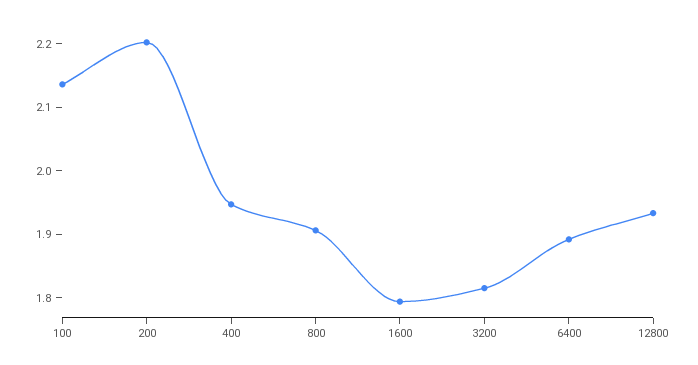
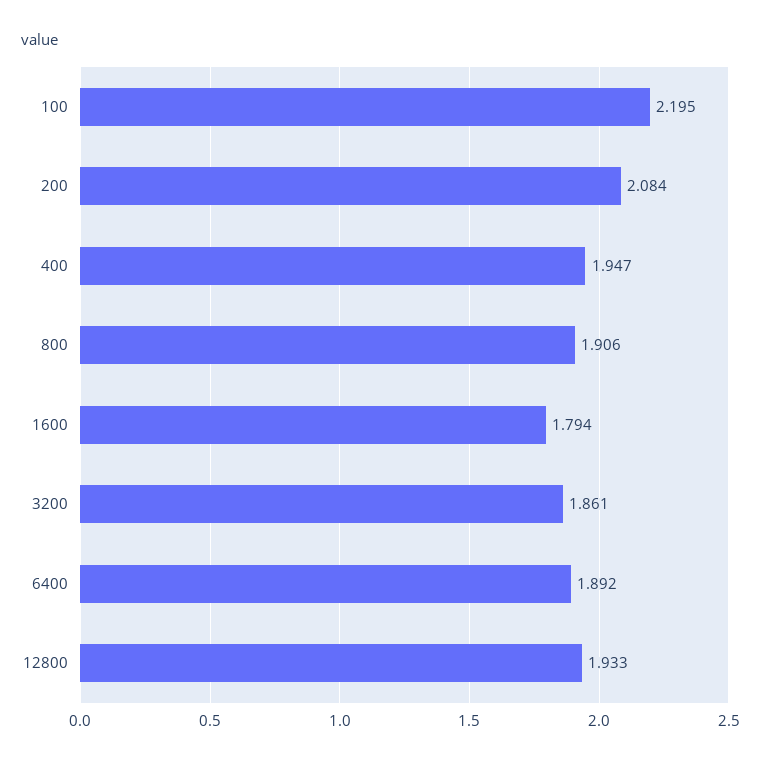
  {
-   "100": 2.14,
+   "100": 2.195,
-   "200": 2.2,
+   "200": 2.084,
    "400": 1.947,
    "800": 1.906,
    "1600": 1.794,
-   "3200": 1.82,
+   "3200": 1.861,
    "6400": 1.892,
    "12800": 1.933
  }

